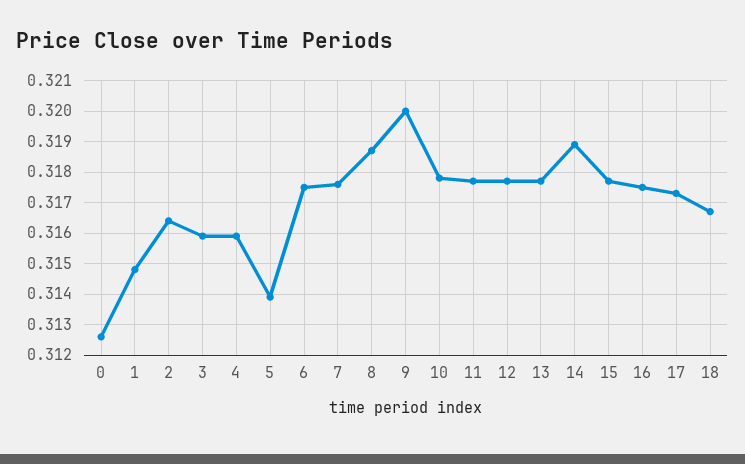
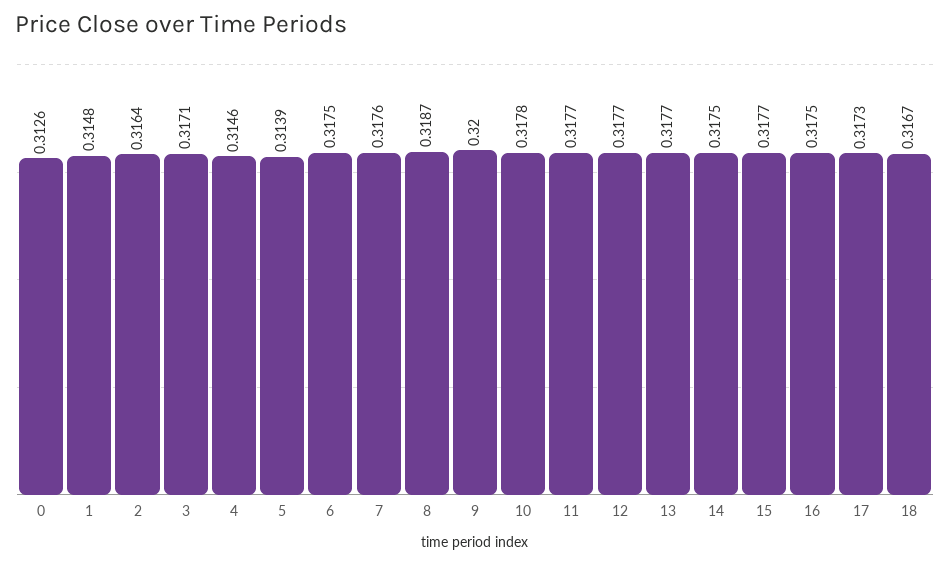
  {
    "0": 0.3126,
    "1": 0.3148,
    "2": 0.3164,
-   "3": 0.316,
+   "3": 0.3171,
-   "4": 0.316,
+   "4": 0.3146,
    "5": 0.3139,
    "6": 0.3175,
    "7": 0.3176,
    "8": 0.3187,
    "9": 0.32,
    "10": 0.3178,
    "11": 0.3177,
    "12": 0.3177,
    "13": 0.3177,
-   "14": 0.319,
+   "14": 0.3175,
    "15": 0.3177,
    "16": 0.3175,
    "17": 0.3173,
    "18": 0.3167
  }

